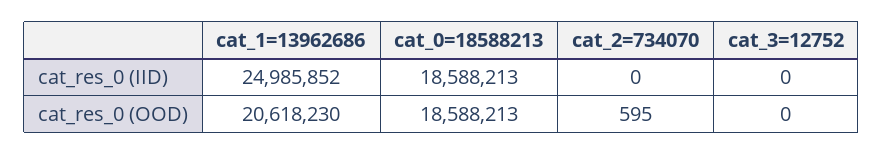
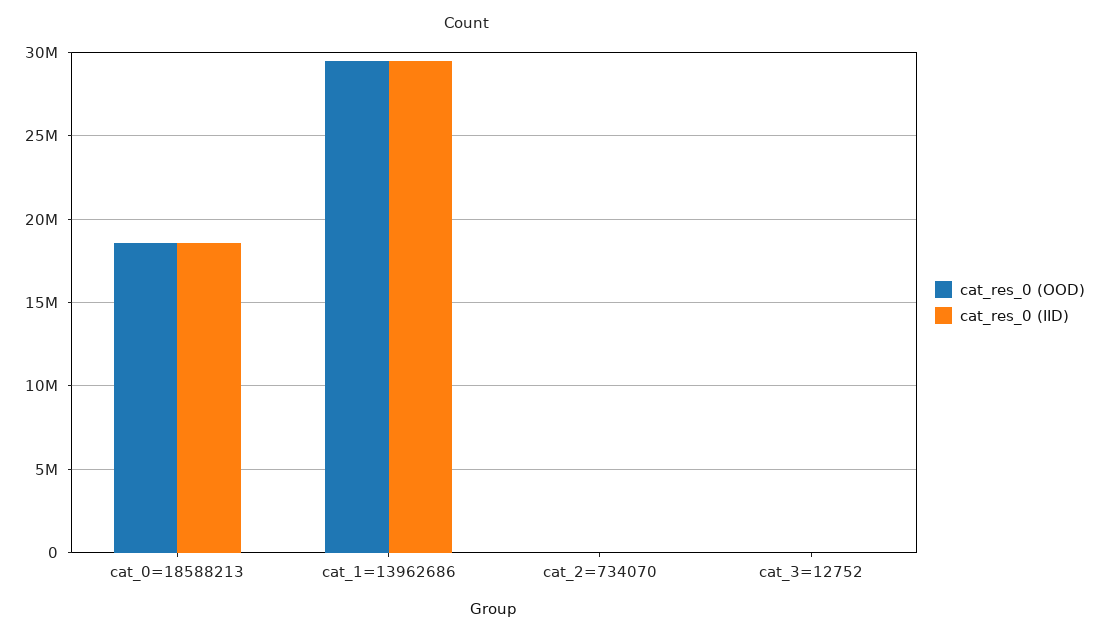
  {
    "cat_res_0 (IID)": {
-     "cat_1=13962686": 24985852,
+     "cat_1=13962686": 29500000,
      "cat_0=18588213": 18588213,
      "cat_2=734070": 0,
      "cat_3=12752": 0
    },
    "cat_res_0 (OOD)": {
-     "cat_1=13962686": 20618230,
+     "cat_1=13962686": 29500000,
      "cat_0=18588213": 18588213,
      "cat_2=734070": 595,
      "cat_3=12752": 0
    }
  }

